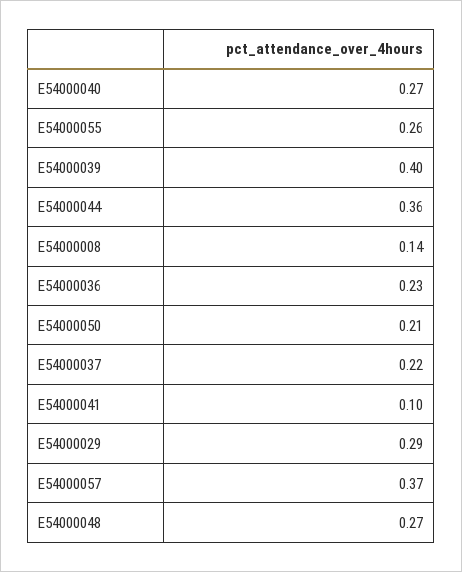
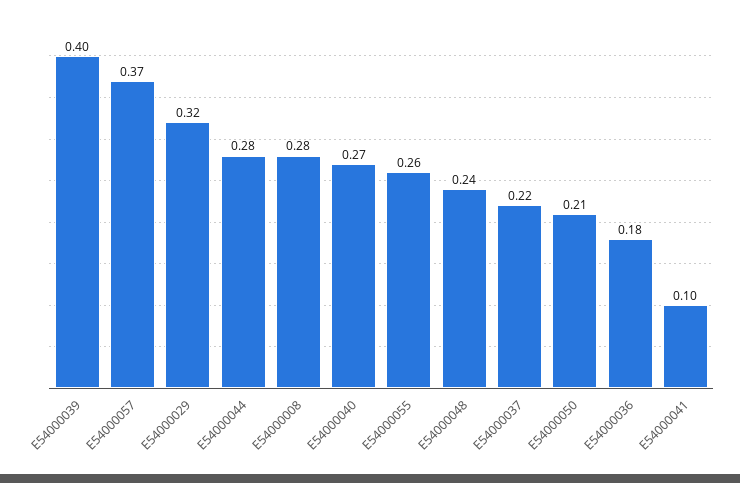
  {
    "E54000040": 0.27,
    "E54000055": 0.26,
    "E54000039": 0.4,
-   "E54000044": 0.36,
+   "E54000044": 0.28,
-   "E54000008": 0.14,
+   "E54000008": 0.28,
-   "E54000036": 0.23,
+   "E54000036": 0.18,
    "E54000050": 0.21,
    "E54000037": 0.22,
    "E54000041": 0.1,
-   "E54000029": 0.29,
+   "E54000029": 0.32,
    "E54000057": 0.37,
-   "E54000048": 0.27
+   "E54000048": 0.24
  }

